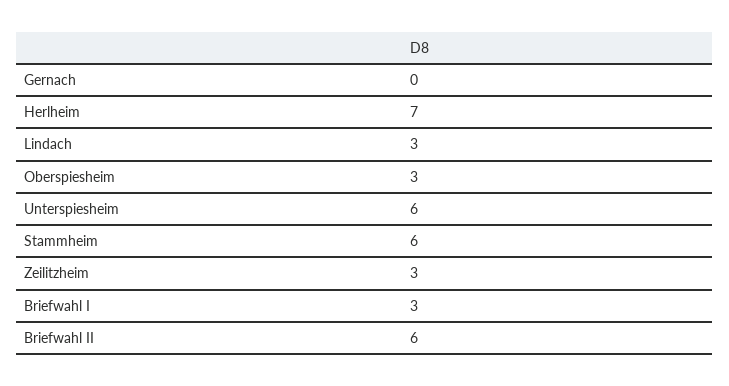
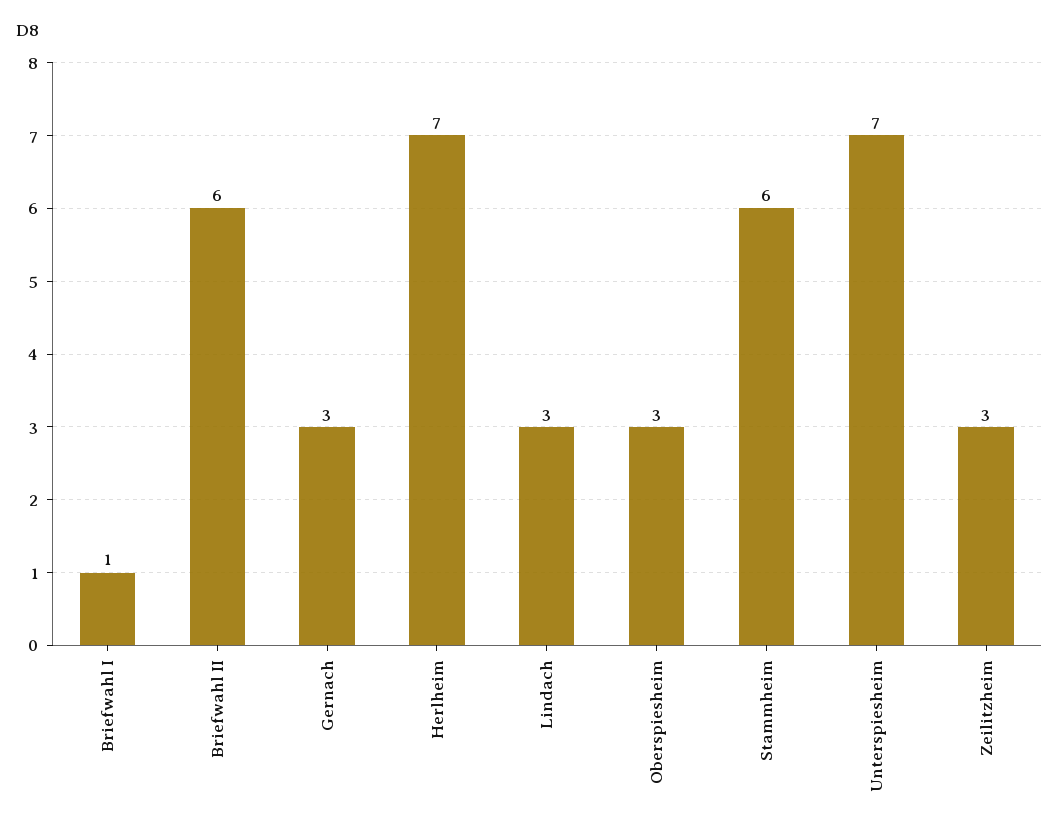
  {
-   "Gernach": 0,
+   "Gernach": 3,
    "Herlheim": 7,
    "Lindach": 3,
    "Oberspiesheim": 3,
-   "Unterspiesheim": 6,
+   "Unterspiesheim": 7,
    "Stammheim": 6,
    "Zeilitzheim": 3,
-   "Briefwahl I": 3,
+   "Briefwahl I": 1,
    "Briefwahl II": 6
  }

